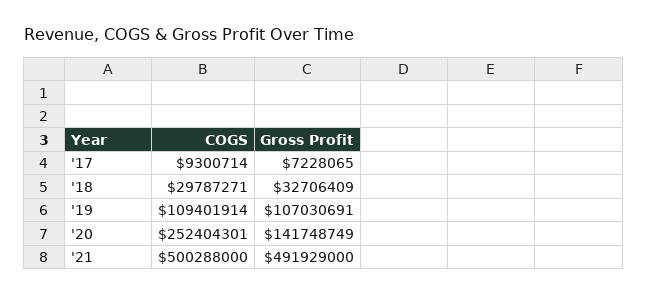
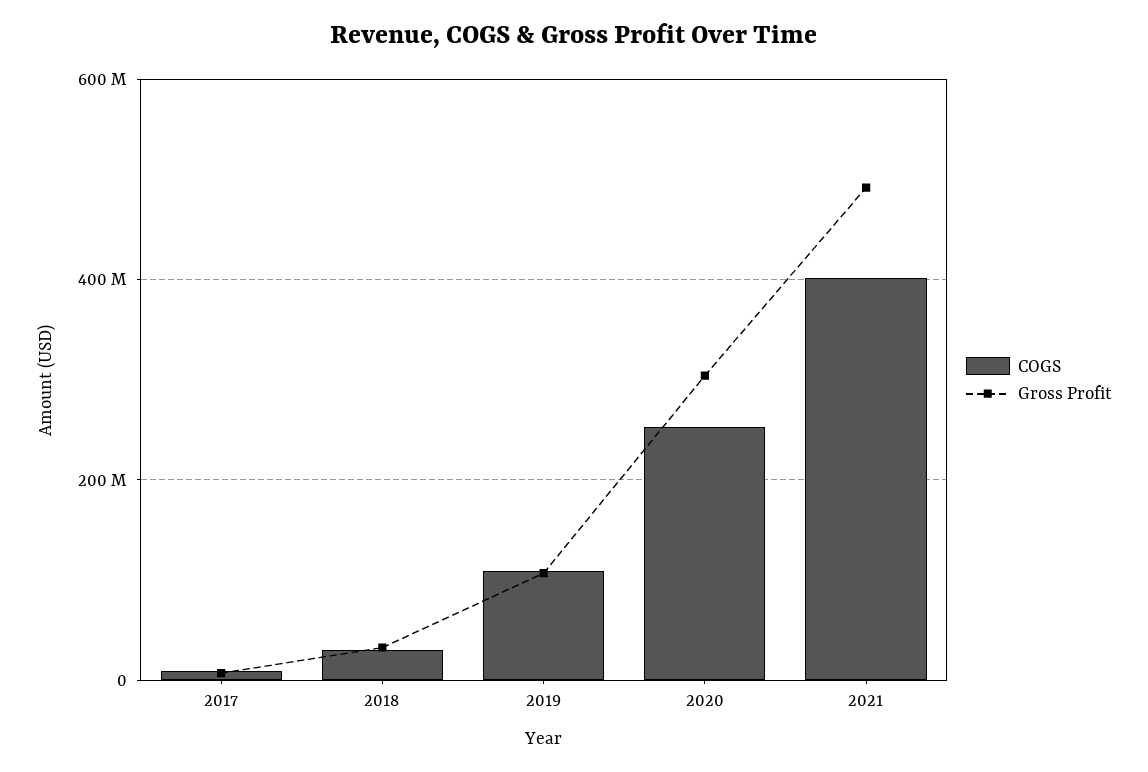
  {
    "COGS": {
      "'17": 9300714,
      "'18": 29787271,
      "'19": 109401914,
      "'20": 252404301,
-     "'21": 500288000
+     "'21": 400000000
    },
    "Gross Profit": {
      "'17": 7228065,
      "'18": 32706409,
      "'19": 107030691,
-     "'20": 141748749,
+     "'20": 300000000,
      "'21": 491929000
    }
  }

